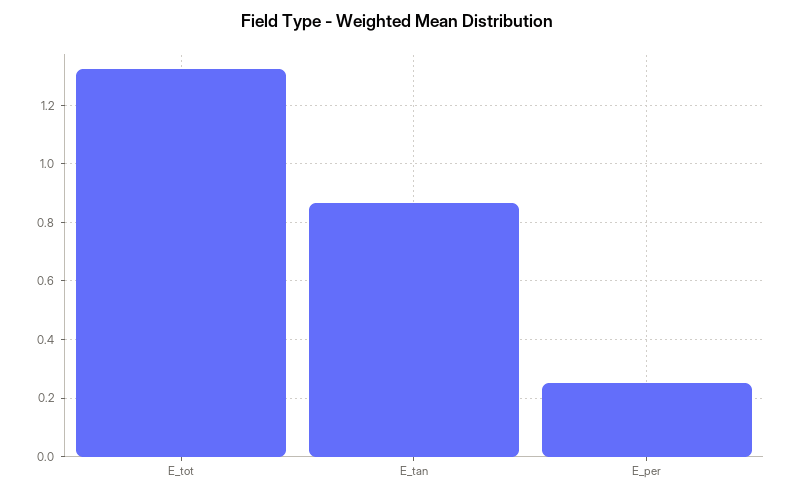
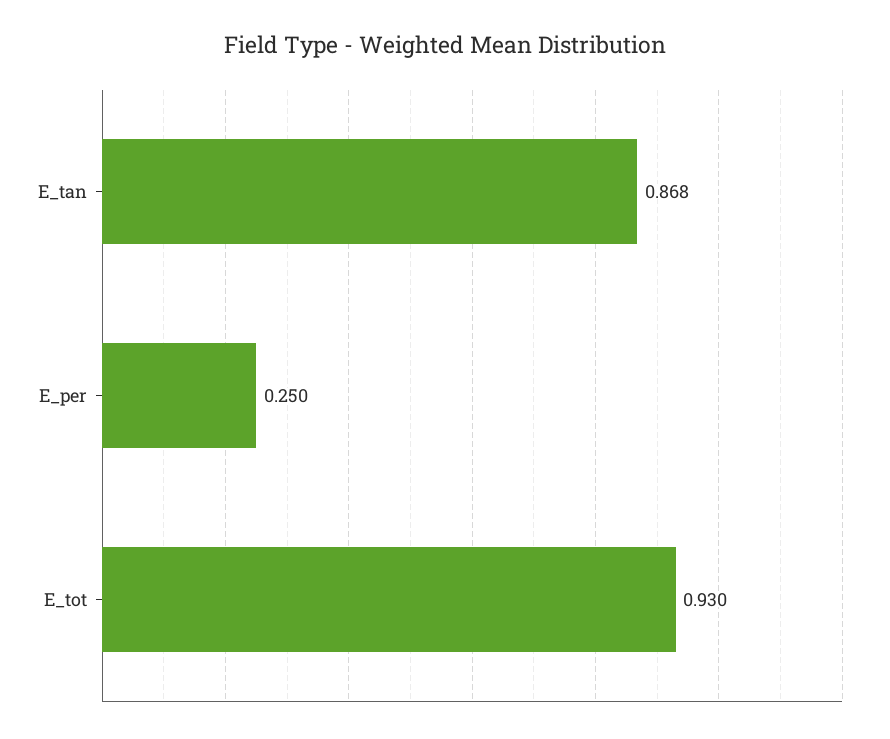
  {
-   "E_tot": 1.325,
+   "E_tot": 0.93,
    "E_tan": 0.868,
    "E_per": 0.25
  }

